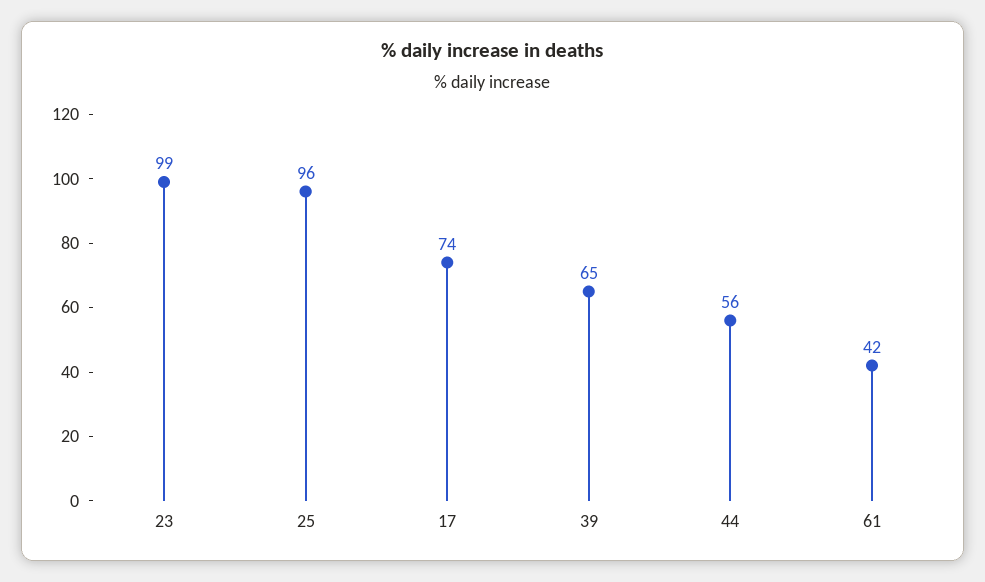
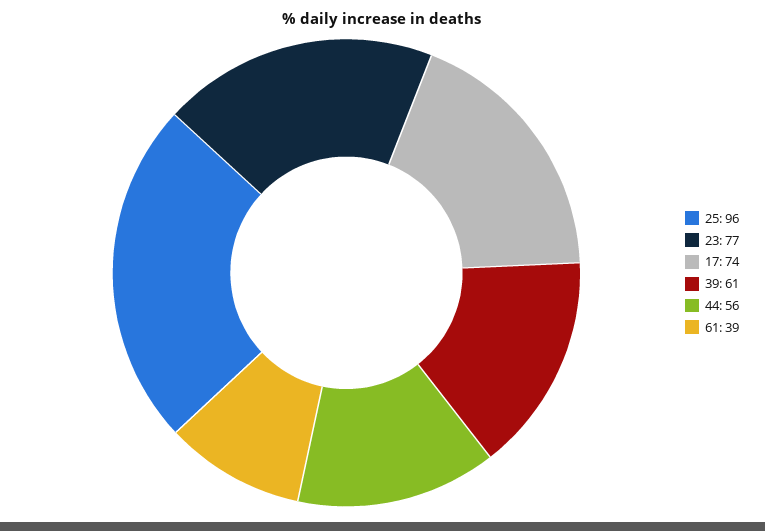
  {
-   "23": 99,
+   "23": 77,
    "25": 96,
    "17": 74,
-   "39": 65,
+   "39": 61,
    "44": 56,
-   "61": 42
+   "61": 39
  }

